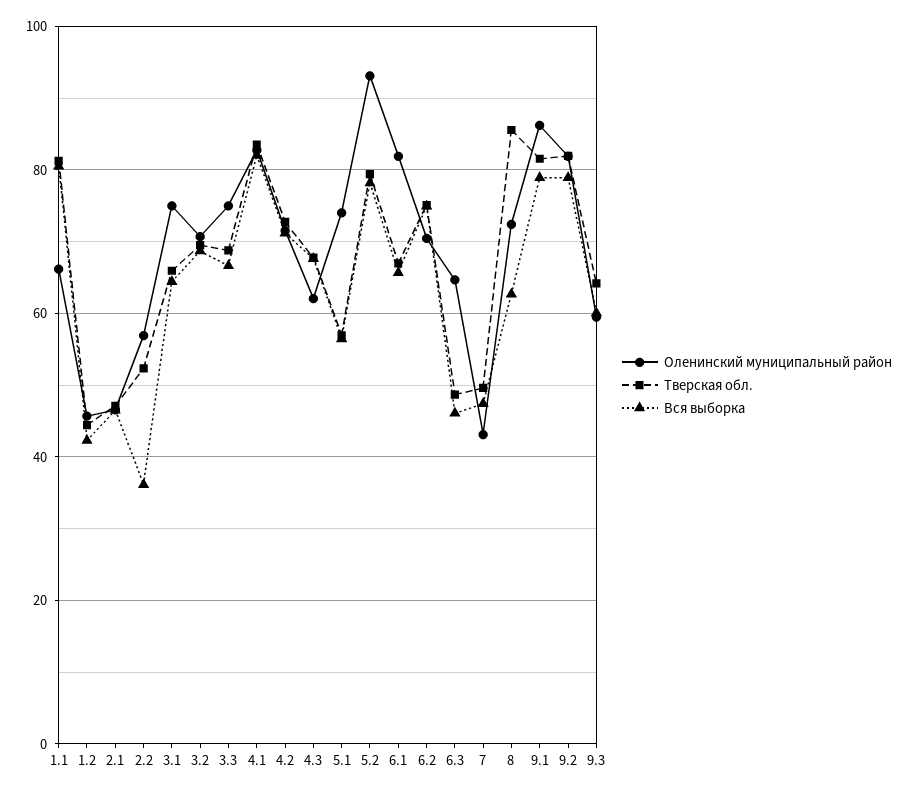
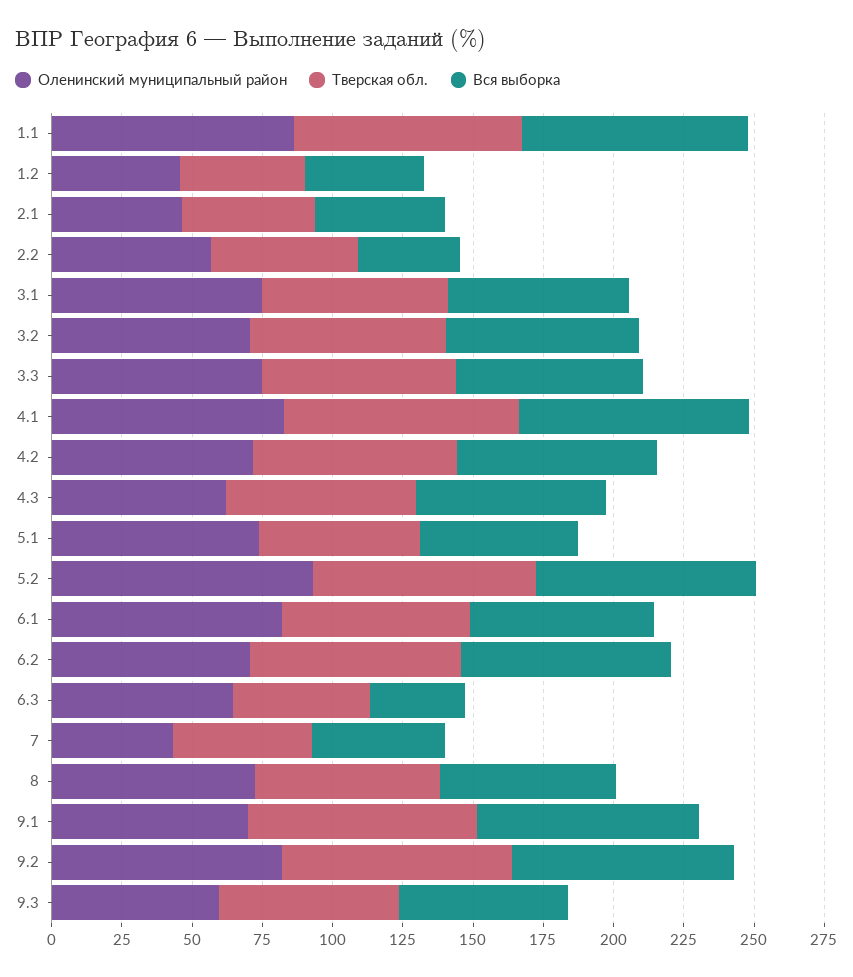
  {
    "Оленинский муниципальный район": {
-     "1.1": 66,
+     "1.1": 85,
      "1.2": 46,
      "2.1": 46,
      "2.2": 56,
      "3.1": 76,
      "3.2": 70,
      "3.3": 76,
      "4.1": 82,
      "4.2": 72,
      "4.3": 62,
      "5.1": 74,
      "5.2": 94,
      "6.1": 82,
      "6.2": 70,
      "6.3": 64,
      "7": 44,
      "8": 72,
-     "9.1": 86,
+     "9.1": 70,
      "9.2": 82,
      "9.3": 60
    },
    "Тверская обл.": {
      "1.1": 82,
      "1.2": 44,
      "2.1": 48,
      "2.2": 52,
      "3.1": 66,
      "3.2": 70,
      "3.3": 68,
      "4.1": 84,
      "4.2": 72,
      "4.3": 68,
      "5.1": 56,
      "5.2": 80,
      "6.1": 66,
      "6.2": 76,
      "6.3": 48,
      "7": 50,
-     "8": 86,
+     "8": 65,
      "9.1": 82,
      "9.2": 82,
      "9.3": 64
    },
    "Вся выборка": {
      "1.1": 80,
      "1.2": 42,
      "2.1": 46,
      "2.2": 36,
      "3.1": 64,
      "3.2": 68,
      "3.3": 66,
      "4.1": 82,
      "4.2": 72,
      "4.3": 68,
      "5.1": 56,
      "5.2": 78,
      "6.1": 66,
      "6.2": 74,
-     "6.3": 46,
+     "6.3": 35,
      "7": 48,
      "8": 62,
      "9.1": 78,
      "9.2": 78,
      "9.3": 60
    }
  }

